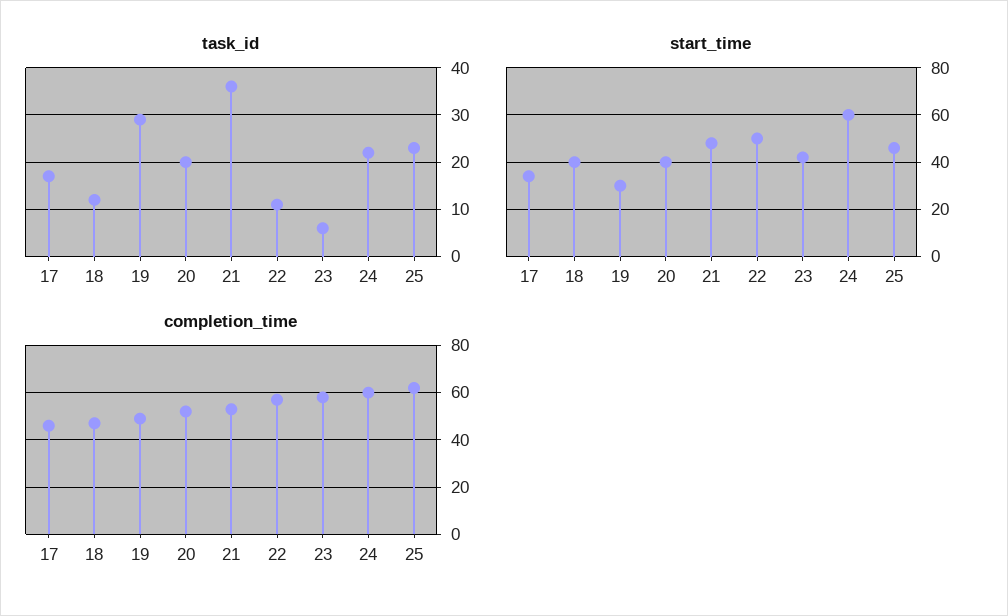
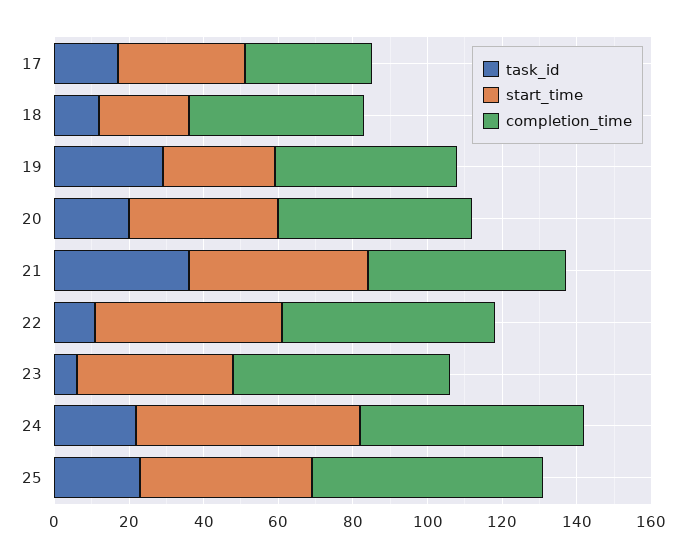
  {
    "task_id": {
      "17": 15,
      "18": 10,
      "19": 30,
      "20": 20,
      "21": 35,
      "22": 10,
      "23": 5,
      "24": 20,
      "25": 25
    },
    "start_time": {
      "17": 35,
-     "18": 40,
+     "18": 25,
      "19": 30,
      "20": 40,
      "21": 50,
      "22": 50,
      "23": 40,
      "24": 60,
      "25": 45
    },
    "completion_time": {
-     "17": 45,
+     "17": 35,
      "18": 45,
      "19": 50,
      "20": 50,
      "21": 55,
      "22": 55,
      "23": 60,
      "24": 60,
      "25": 60
    }
  }

